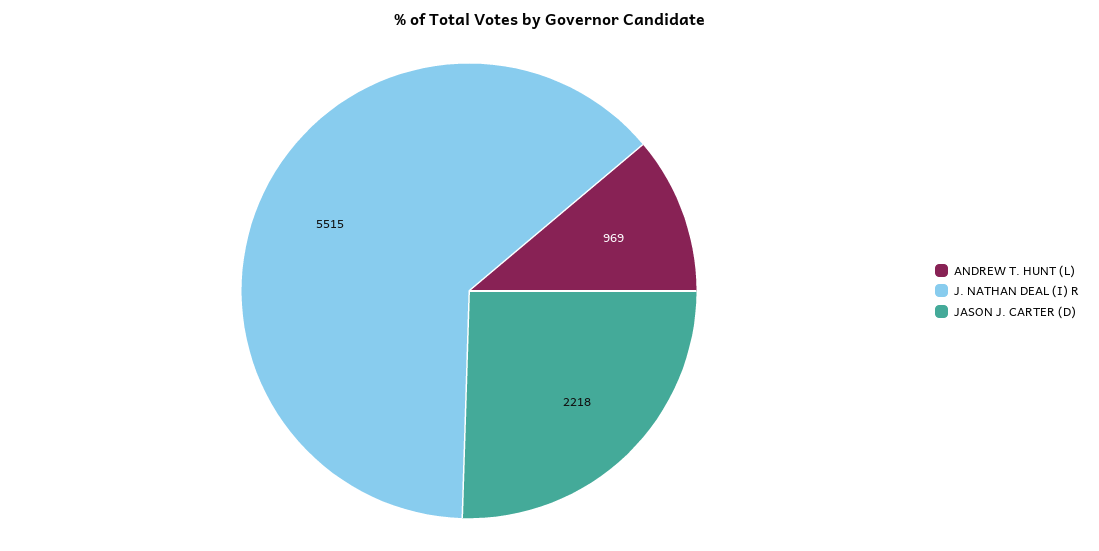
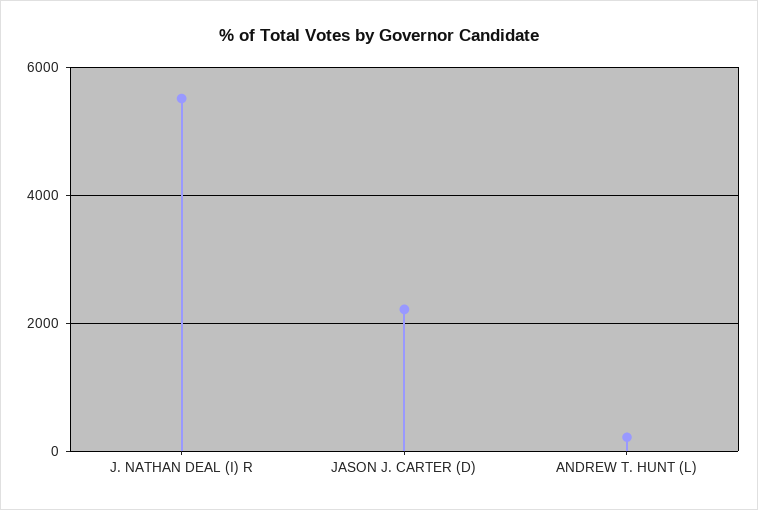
  {
-   "ANDREW T. HUNT (L)": 969,
+   "ANDREW T. HUNT (L)": 200,
    "J. NATHAN DEAL (I) R": 5515,
    "JASON J. CARTER (D)": 2218
  }

